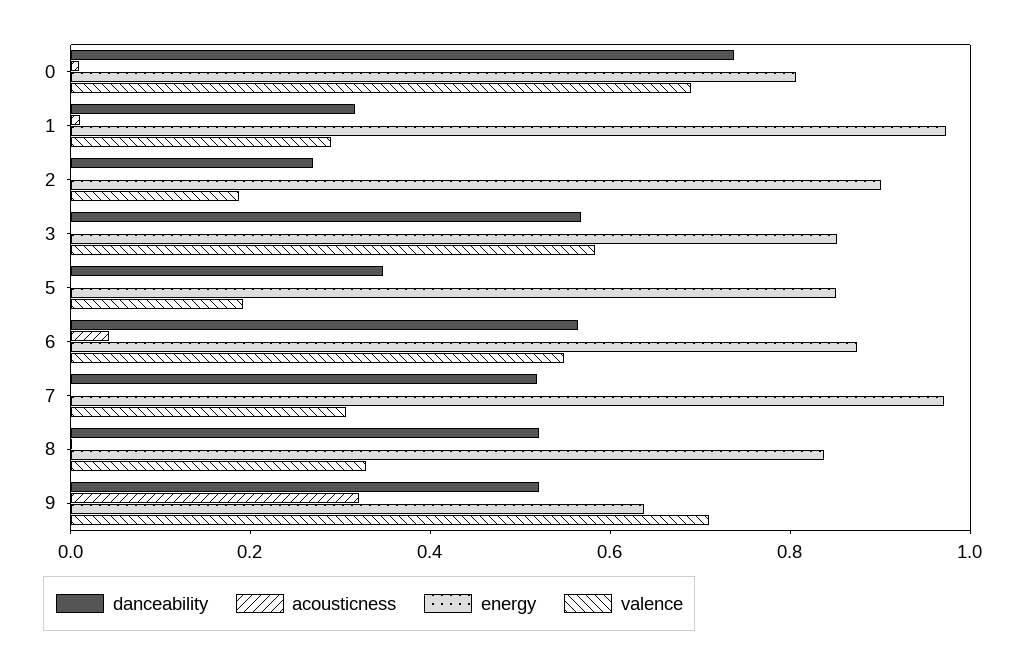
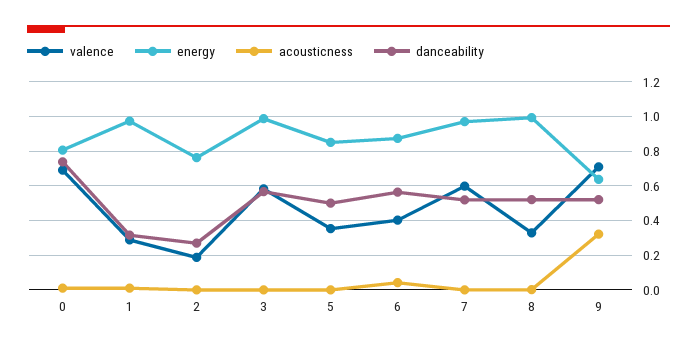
  {
    "danceability": {
      "0": 0.75,
      "1": 0.3,
      "2": 0.25,
      "3": 0.55,
-     "5": 0.35,
+     "5": 0.5,
      "6": 0.55,
      "7": 0.5,
      "8": 0.5,
      "9": 0.5
    },
    "acousticness": {
      "0": 0,
      "1": 0,
      "2": 0,
      "3": 0,
      "5": 0,
      "6": 0.05,
      "7": 0,
      "8": 0,
      "9": 0.3
    },
    "energy": {
      "0": 0.8,
      "1": 0.95,
-     "2": 0.9,
+     "2": 0.75,
-     "3": 0.85,
+     "3": 1,
      "5": 0.85,
      "6": 0.85,
      "7": 0.95,
-     "8": 0.85,
+     "8": 1,
      "9": 0.65
    },
    "valence": {
      "0": 0.7,
      "1": 0.3,
      "2": 0.2,
      "3": 0.6,
-     "5": 0.2,
+     "5": 0.35,
-     "6": 0.55,
+     "6": 0.4,
-     "7": 0.3,
+     "7": 0.6,
      "8": 0.35,
      "9": 0.7
    }
  }

